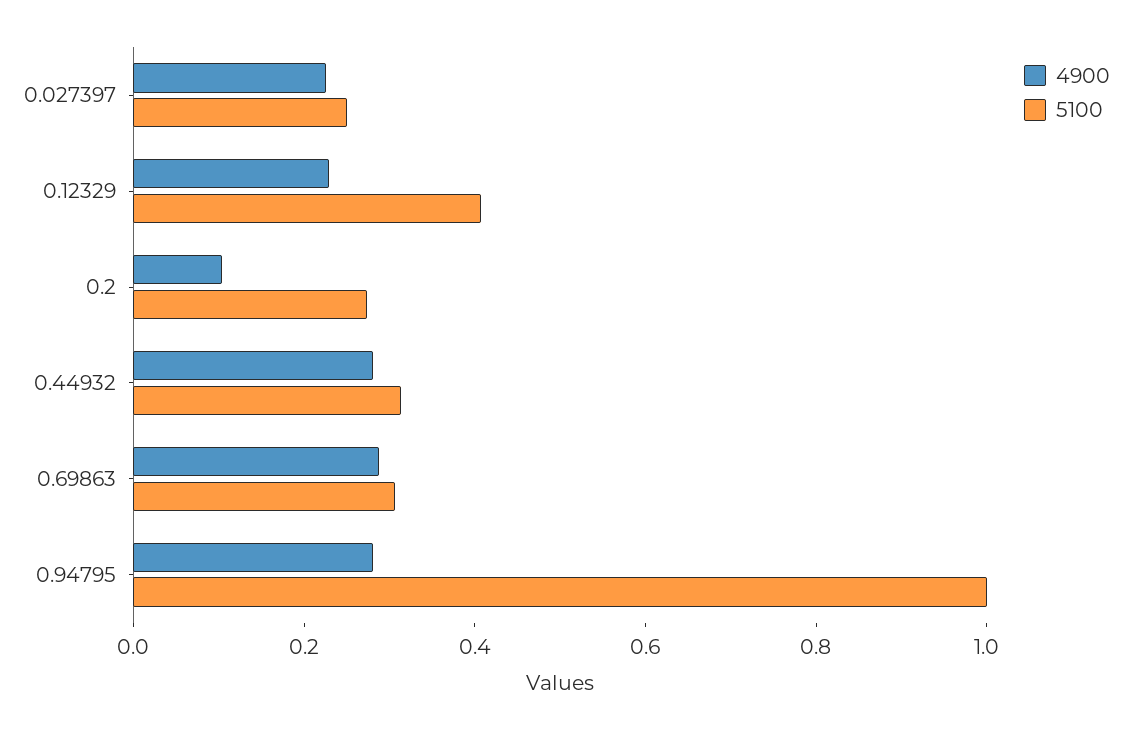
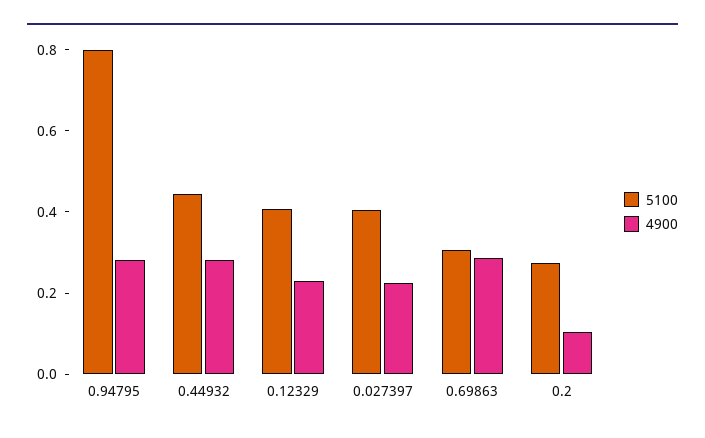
  {
    "4900": {
      "0.027397": 0.25,
      "0.12329": 0.25,
      "0.2": 0.1,
      "0.44932": 0.3,
      "0.69863": 0.3,
      "0.94795": 0.3
    },
    "5100": {
-     "0.027397": 0.25,
+     "0.027397": 0.4,
      "0.12329": 0.4,
      "0.2": 0.25,
-     "0.44932": 0.3,
+     "0.44932": 0.45,
      "0.69863": 0.3,
-     "0.94795": 1
+     "0.94795": 0.8
    }
  }

